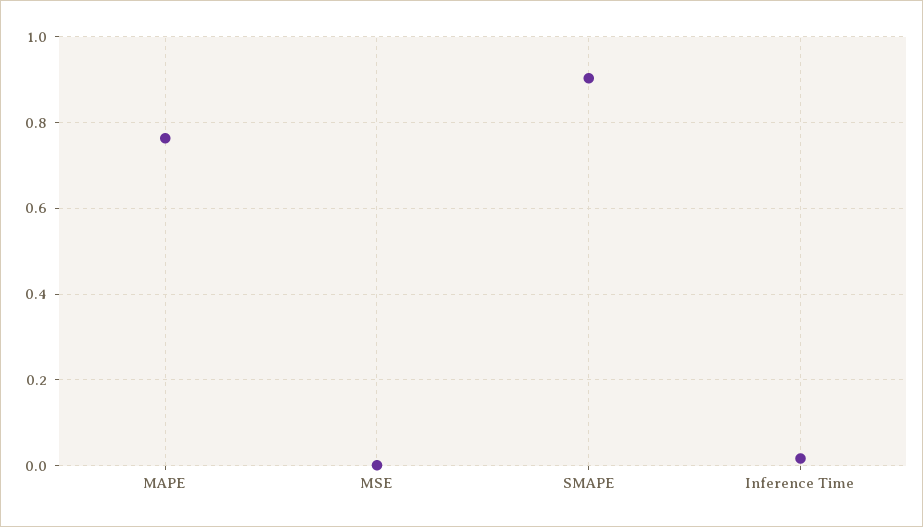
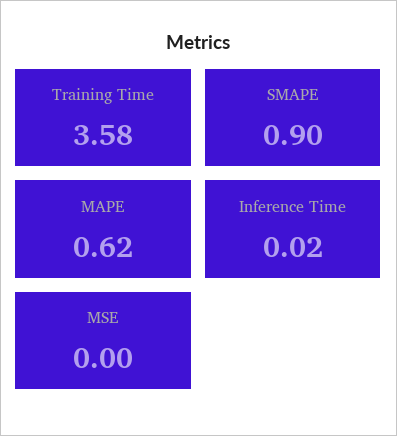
  {
-   "MAPE": 0.76,
+   "MAPE": 0.62,
    "MSE": 0,
    "SMAPE": 0.9,
-   "Inference Time": 0.02
+   "Inference Time": 0.02,
+   "Training Time": 3.58
  }

